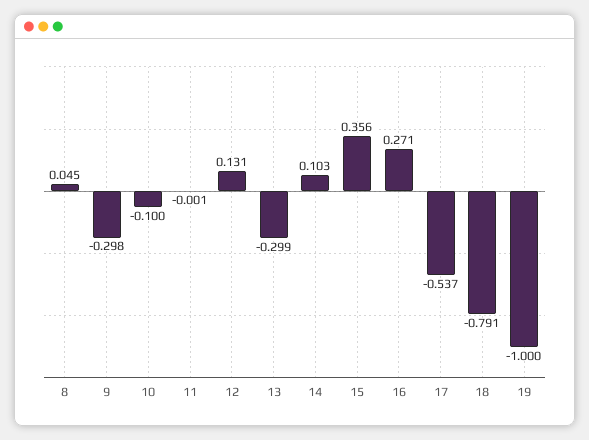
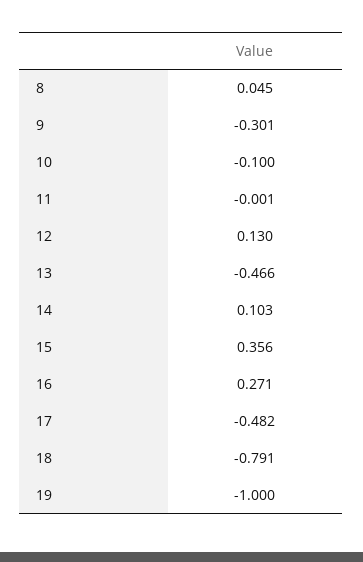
  {
    "8": 0.045,
-   "9": -0.298,
+   "9": -0.301,
    "10": -0.1,
    "11": -0.001,
-   "12": 0.131,
+   "12": 0.13,
-   "13": -0.299,
+   "13": -0.466,
    "14": 0.103,
    "15": 0.356,
    "16": 0.271,
-   "17": -0.537,
+   "17": -0.482,
    "18": -0.791,
    "19": -1
  }

